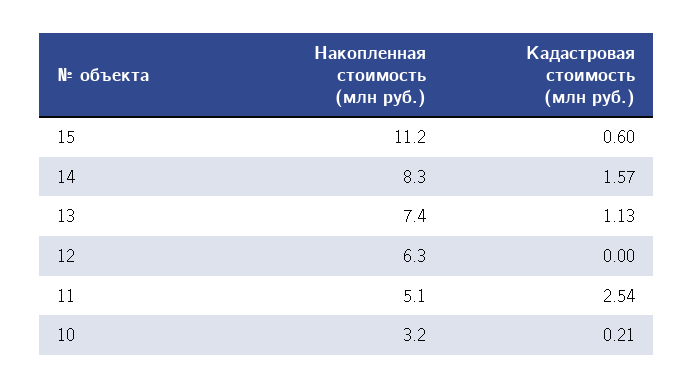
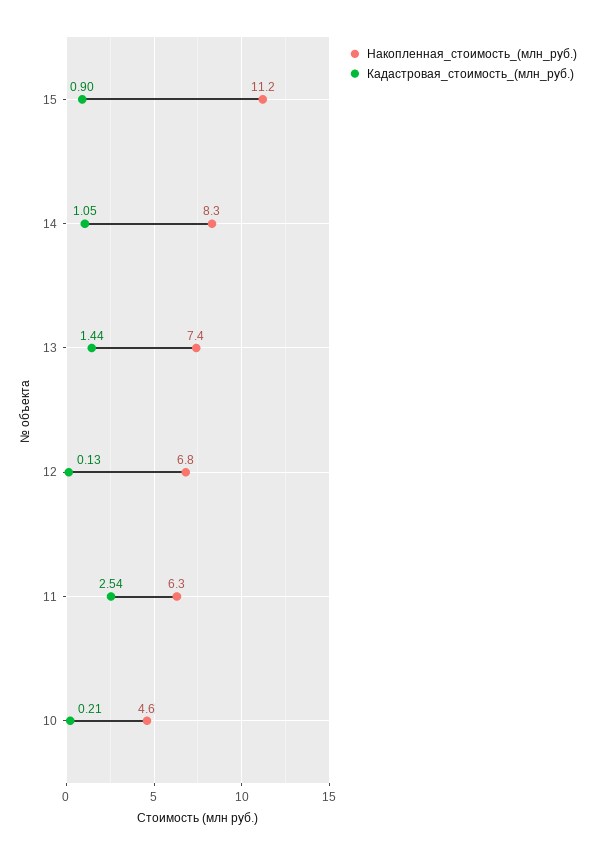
  {
    "Накопленная стоимость (млн руб.)": {
      "15": 11.2,
      "14": 8.3,
      "13": 7.4,
-     "12": 6.3,
+     "12": 6.8,
-     "11": 5.1,
+     "11": 6.3,
-     "10": 3.2
+     "10": 4.6
    },
    "Кадастровая стоимость (млн руб.)": {
-     "15": 0.6,
+     "15": 0.9,
-     "14": 1.57,
+     "14": 1.05,
-     "13": 1.13,
+     "13": 1.44,
-     "12": 0,
+     "12": 0.13,
      "11": 2.54,
      "10": 0.21
    }
  }

